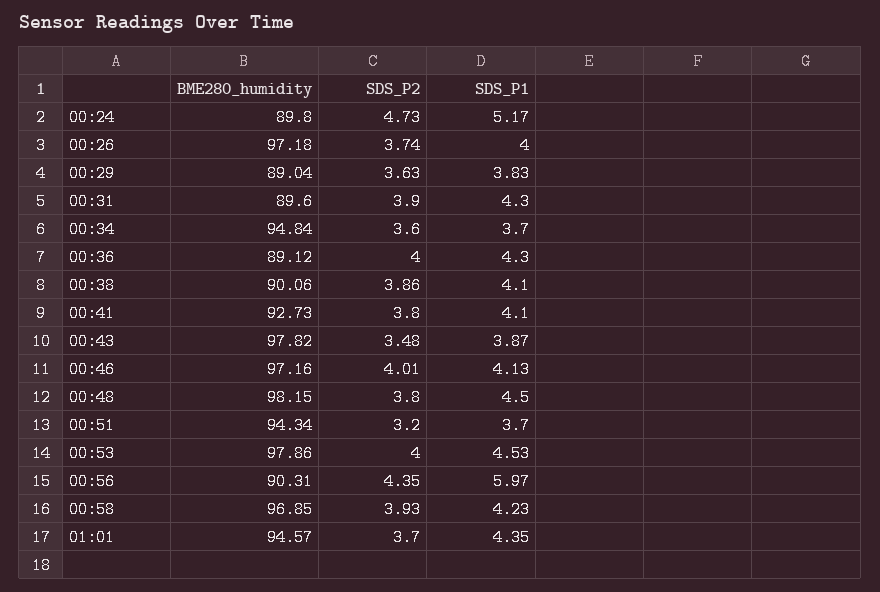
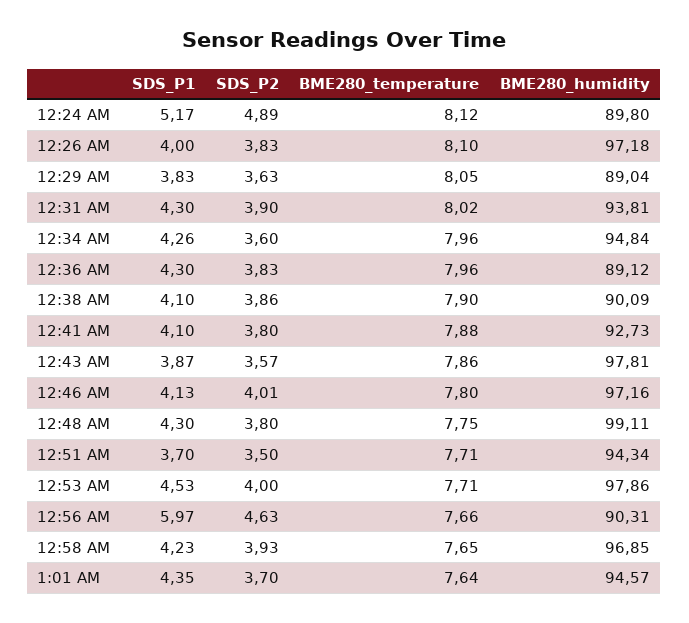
  {
    "BME280_humidity": {
      "00:24": 89.8,
      "00:26": 97.18,
      "00:29": 89.04,
-     "00:31": 89.6,
+     "00:31": 93.81,
      "00:34": 94.84,
      "00:36": 89.12,
-     "00:38": 90.06,
+     "00:38": 90.09,
      "00:41": 92.73,
-     "00:43": 97.82,
+     "00:43": 97.81,
      "00:46": 97.16,
-     "00:48": 98.15,
+     "00:48": 99.11,
      "00:51": 94.34,
      "00:53": 97.86,
      "00:56": 90.31,
      "00:58": 96.85,
      "01:01": 94.57
    },
    "SDS_P2": {
-     "00:24": 4.73,
+     "00:24": 4.89,
-     "00:26": 3.74,
+     "00:26": 3.83,
      "00:29": 3.63,
      "00:31": 3.9,
      "00:34": 3.6,
-     "00:36": 4,
+     "00:36": 3.83,
      "00:38": 3.86,
      "00:41": 3.8,
-     "00:43": 3.48,
+     "00:43": 3.57,
      "00:46": 4.01,
      "00:48": 3.8,
-     "00:51": 3.2,
+     "00:51": 3.5,
      "00:53": 4,
-     "00:56": 4.35,
+     "00:56": 4.63,
      "00:58": 3.93,
      "01:01": 3.7
    },
    "SDS_P1": {
      "00:24": 5.17,
      "00:26": 4,
      "00:29": 3.83,
      "00:31": 4.3,
-     "00:34": 3.7,
+     "00:34": 4.26,
      "00:36": 4.3,
      "00:38": 4.1,
      "00:41": 4.1,
      "00:43": 3.87,
      "00:46": 4.13,
-     "00:48": 4.5,
+     "00:48": 4.3,
      "00:51": 3.7,
      "00:53": 4.53,
      "00:56": 5.97,
      "00:58": 4.23,
      "01:01": 4.35
-   }
+   },
+   "BME280_temperature": {
+     "00:24": 8.12,
+     "00:26": 8.1,
+     "00:29": 8.05,
+     "00:31": 8.02,
+     "00:34": 7.96,
+     "00:36": 7.96,
+     "00:38": 7.9,
+     "00:41": 7.88,
+     "00:43": 7.86,
+     "00:46": 7.8,
+     "00:48": 7.75,
+     "00:51": 7.71,
+     "00:53": 7.71,
+     "00:56": 7.66,
+     "00:58": 7.65,
+     "01:01": 7.64
+   }
  }

